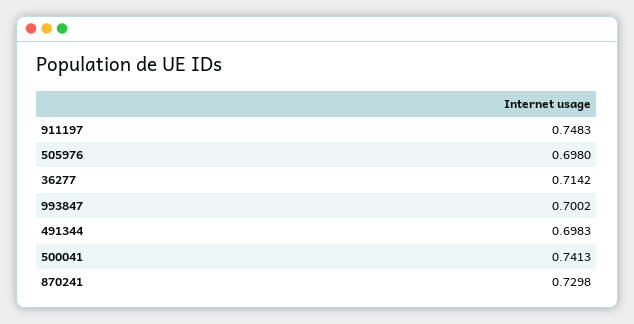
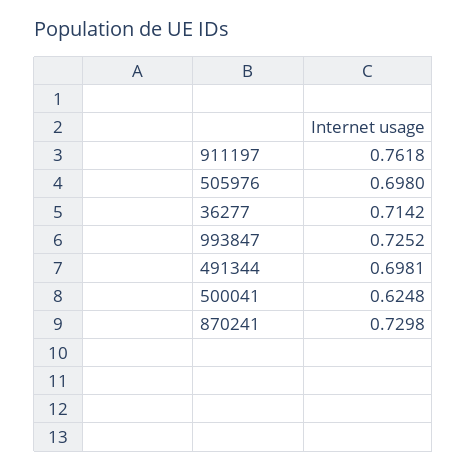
  {
-   "911197": 0.7483,
+   "911197": 0.7618,
    "505976": 0.698,
    "36277": 0.7142,
-   "993847": 0.7002,
+   "993847": 0.7252,
-   "491344": 0.6983,
+   "491344": 0.6981,
-   "500041": 0.7413,
+   "500041": 0.6248,
    "870241": 0.7298
  }

